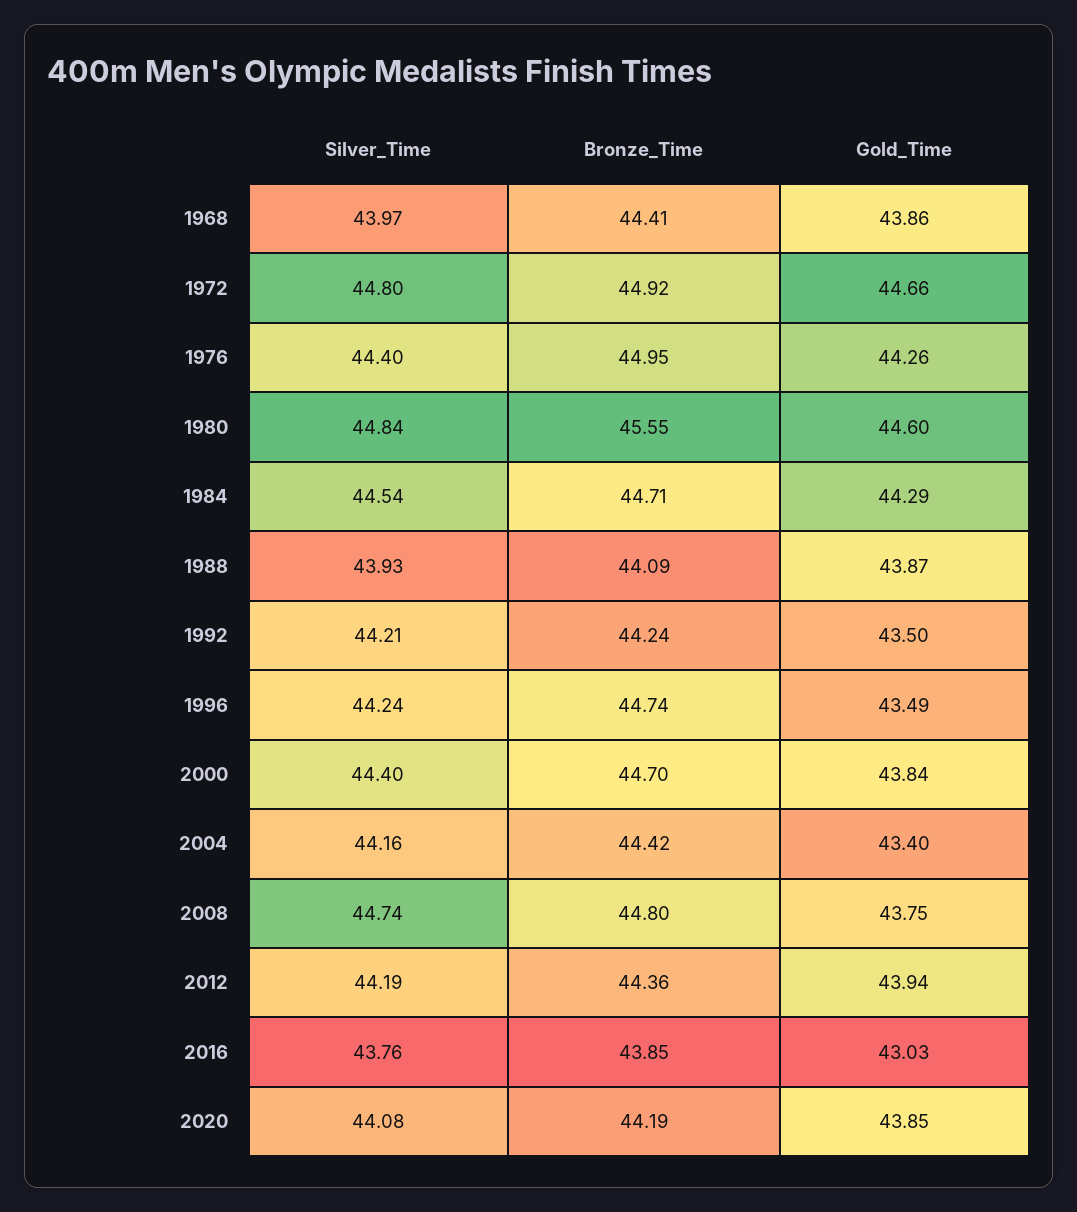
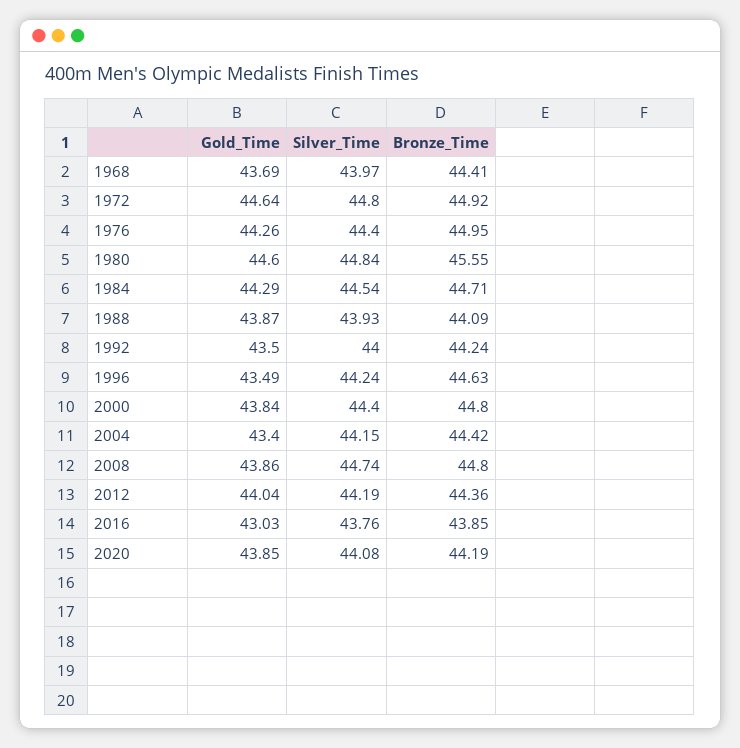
  {
    "Silver_Time": {
      "1968": 43.97,
      "1972": 44.8,
      "1976": 44.4,
      "1980": 44.84,
      "1984": 44.54,
      "1988": 43.93,
-     "1992": 44.21,
+     "1992": 44,
      "1996": 44.24,
      "2000": 44.4,
-     "2004": 44.16,
+     "2004": 44.15,
      "2008": 44.74,
      "2012": 44.19,
      "2016": 43.76,
      "2020": 44.08
    },
    "Bronze_Time": {
      "1968": 44.41,
      "1972": 44.92,
      "1976": 44.95,
      "1980": 45.55,
      "1984": 44.71,
      "1988": 44.09,
      "1992": 44.24,
-     "1996": 44.74,
+     "1996": 44.63,
-     "2000": 44.7,
+     "2000": 44.8,
      "2004": 44.42,
      "2008": 44.8,
      "2012": 44.36,
      "2016": 43.85,
      "2020": 44.19
    },
    "Gold_Time": {
-     "1968": 43.86,
+     "1968": 43.69,
-     "1972": 44.66,
+     "1972": 44.64,
      "1976": 44.26,
      "1980": 44.6,
      "1984": 44.29,
      "1988": 43.87,
      "1992": 43.5,
      "1996": 43.49,
      "2000": 43.84,
      "2004": 43.4,
-     "2008": 43.75,
+     "2008": 43.86,
-     "2012": 43.94,
+     "2012": 44.04,
      "2016": 43.03,
      "2020": 43.85
    }
  }

